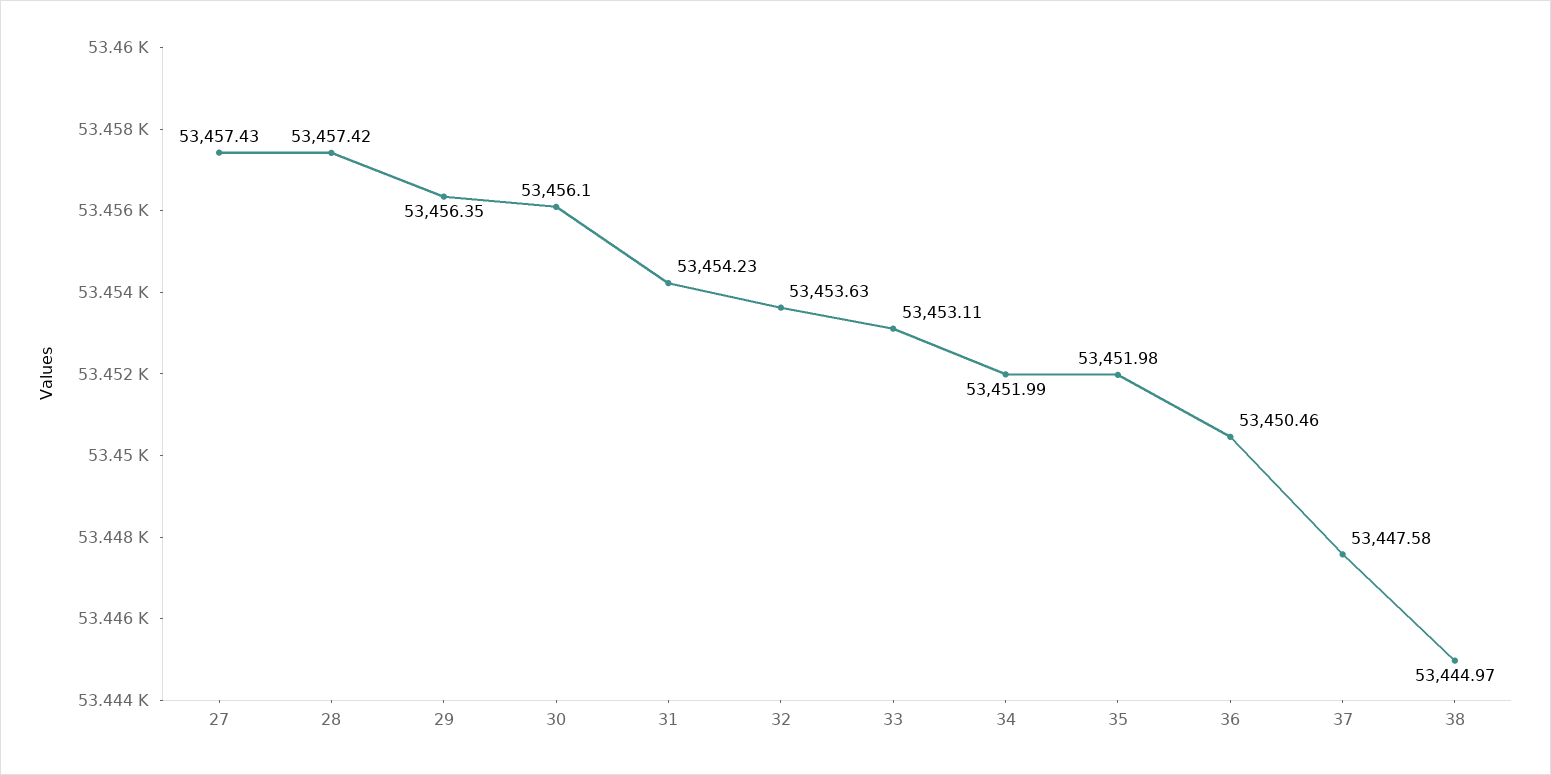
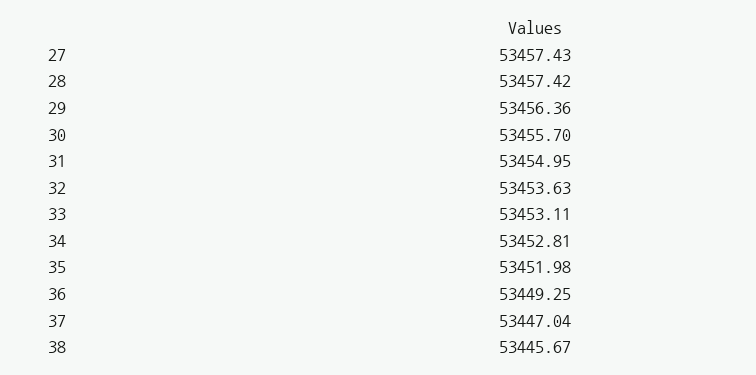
  {
    "27": 53457.43,
    "28": 53457.42,
-   "29": 53456.35,
+   "29": 53456.36,
-   "30": 53456.1,
+   "30": 53455.7,
-   "31": 53454.23,
+   "31": 53454.95,
    "32": 53453.63,
    "33": 53453.11,
-   "34": 53451.99,
+   "34": 53452.81,
    "35": 53451.98,
-   "36": 53450.46,
+   "36": 53449.25,
-   "37": 53447.58,
+   "37": 53447.04,
-   "38": 53444.97
+   "38": 53445.67
  }

